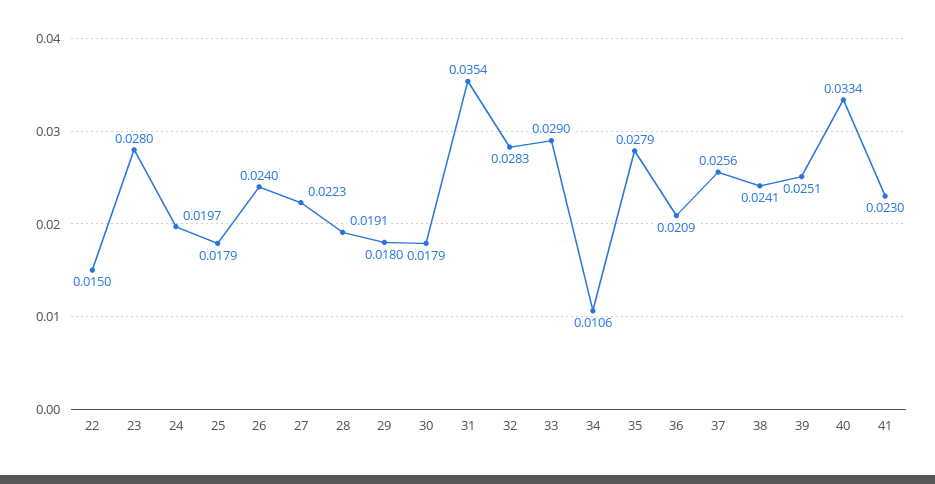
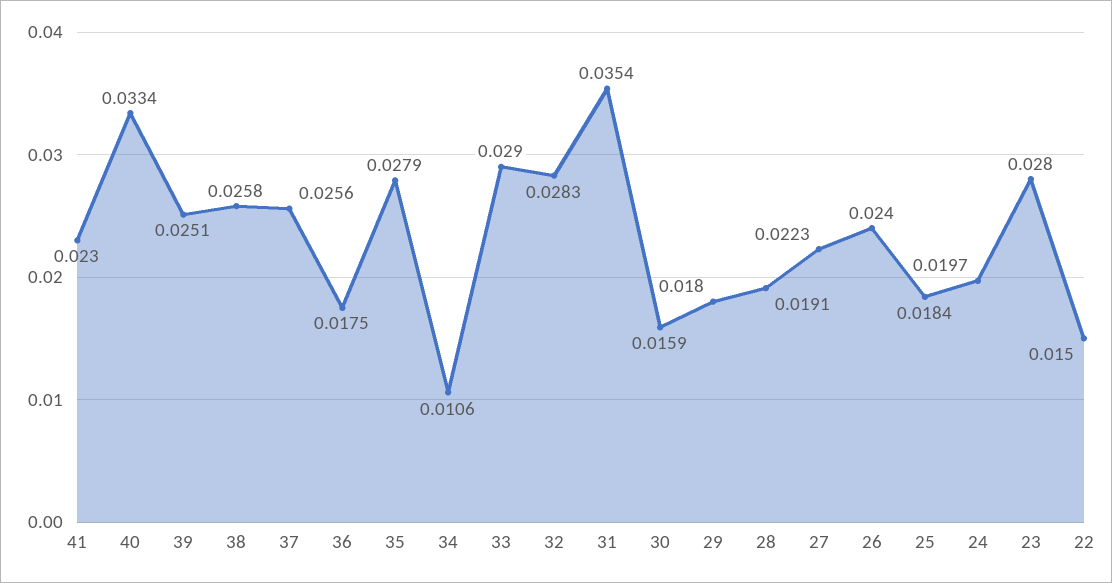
  {
    "22": 0.015,
    "23": 0.028,
    "24": 0.0197,
-   "25": 0.0179,
+   "25": 0.0184,
    "26": 0.024,
    "27": 0.0223,
    "28": 0.0191,
    "29": 0.018,
-   "30": 0.0179,
+   "30": 0.0159,
    "31": 0.0354,
    "32": 0.0283,
    "33": 0.029,
    "34": 0.0106,
    "35": 0.0279,
-   "36": 0.0209,
+   "36": 0.0175,
    "37": 0.0256,
-   "38": 0.0241,
+   "38": 0.0258,
    "39": 0.0251,
    "40": 0.0334,
    "41": 0.023
  }

